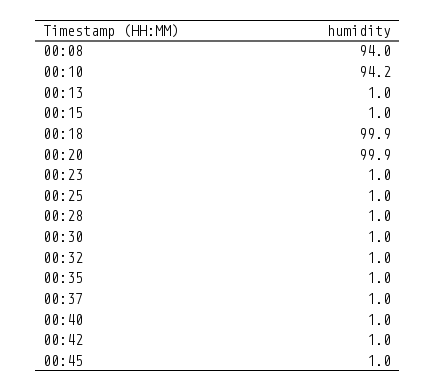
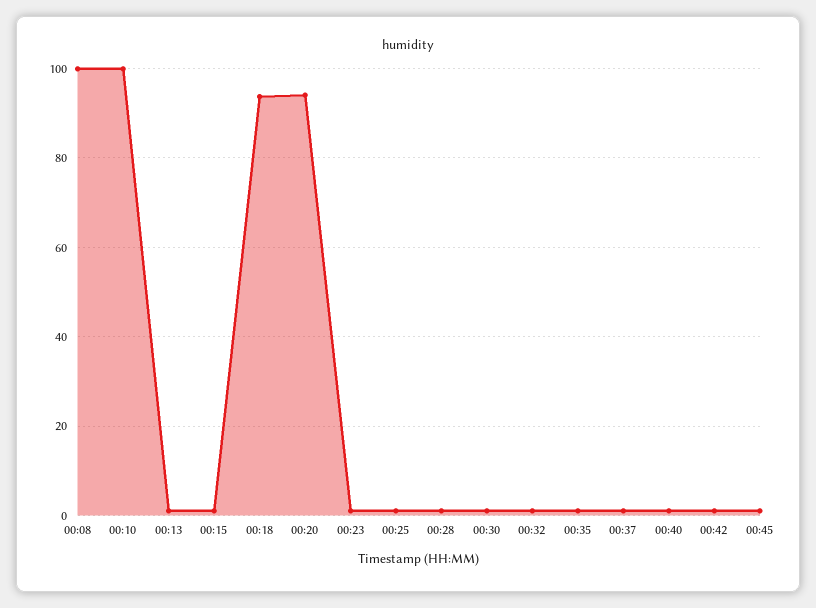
  {
-   "00:08": 94,
+   "00:08": 100,
-   "00:10": 94.2,
+   "00:10": 100,
    "00:13": 1,
    "00:15": 1,
-   "00:18": 99.9,
+   "00:18": 94,
-   "00:20": 99.9,
+   "00:20": 94,
    "00:23": 1,
    "00:25": 1,
    "00:28": 1,
    "00:30": 1,
    "00:32": 1,
    "00:35": 1,
    "00:37": 1,
    "00:40": 1,
    "00:42": 1,
    "00:45": 1
  }

